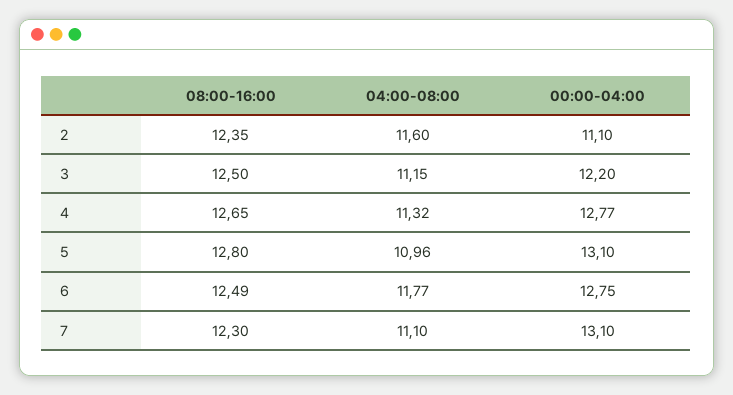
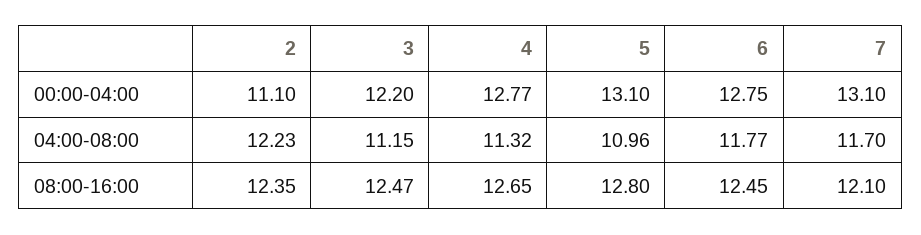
  {
    "08:00-16:00": {
      "2": 12.35,
-     "3": 12.5,
+     "3": 12.47,
      "4": 12.65,
      "5": 12.8,
-     "6": 12.49,
+     "6": 12.45,
-     "7": 12.3
+     "7": 12.1
    },
    "04:00-08:00": {
-     "2": 11.6,
+     "2": 12.23,
      "3": 11.15,
      "4": 11.32,
      "5": 10.96,
      "6": 11.77,
-     "7": 11.1
+     "7": 11.7
    },
    "00:00-04:00": {
      "2": 11.1,
      "3": 12.2,
      "4": 12.77,
      "5": 13.1,
      "6": 12.75,
      "7": 13.1
    }
  }

